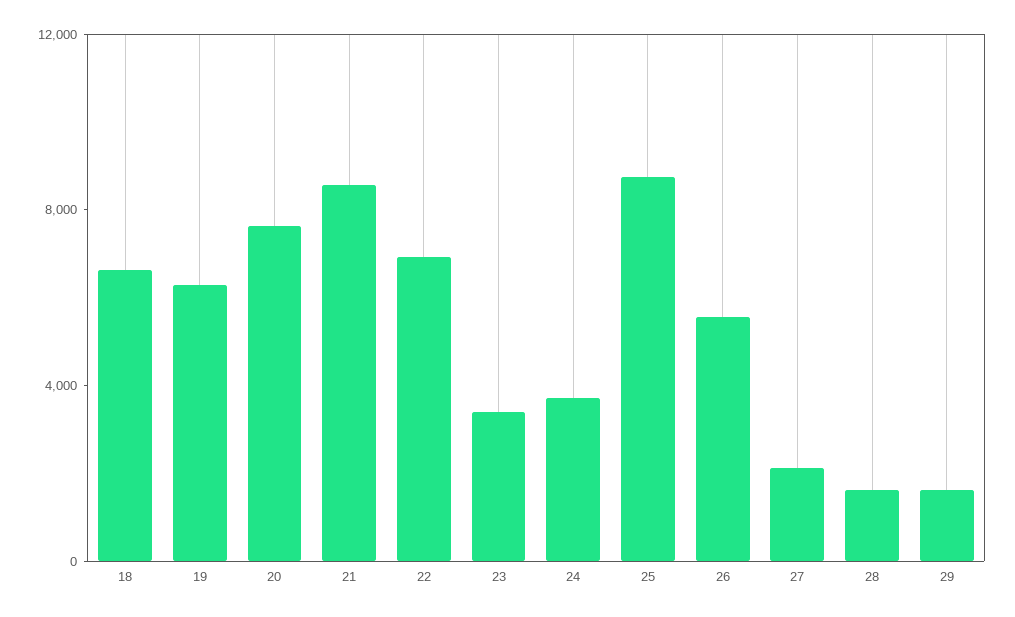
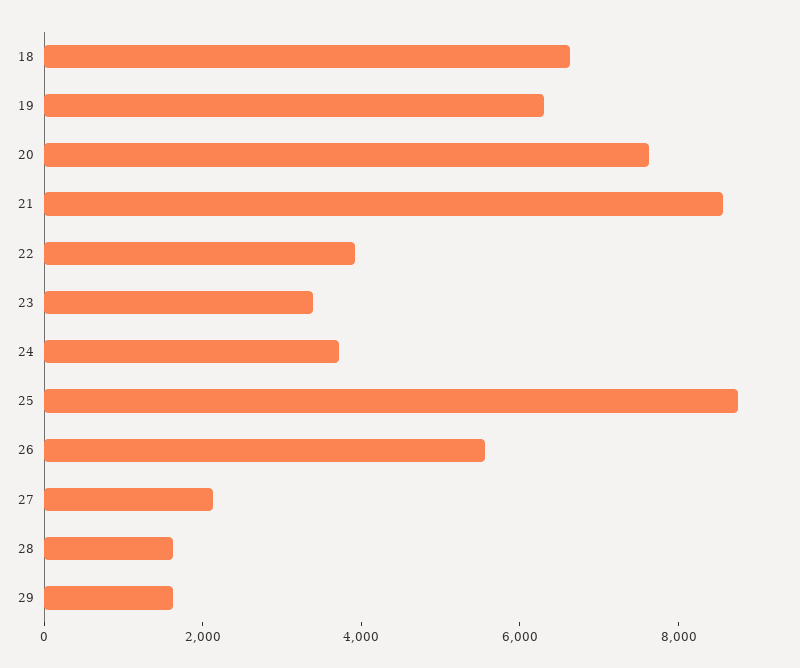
  {
    "18": 6500,
    "19": 6500,
    "20": 7500,
    "21": 8500,
-   "22": 7000,
+   "22": 4000,
    "23": 3500,
    "24": 3500,
    "25": 9000,
    "26": 5500,
    "27": 2000,
    "28": 1500,
    "29": 1500
  }

